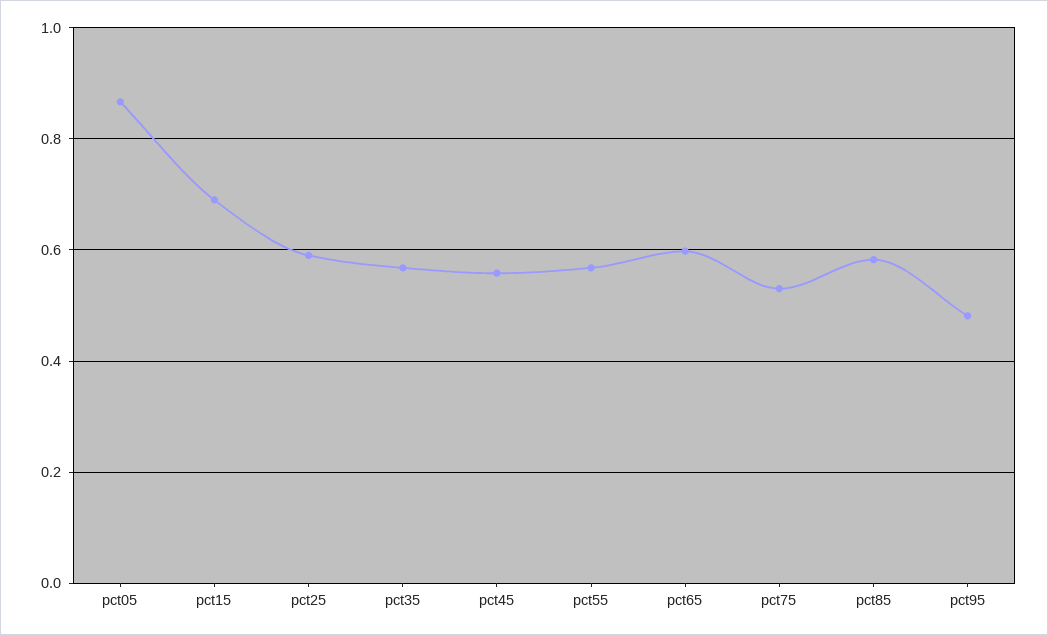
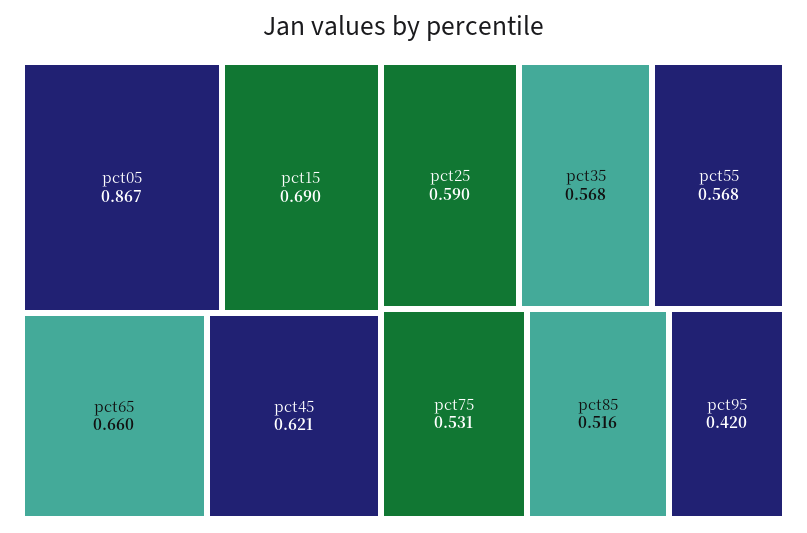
  {
    "pct05": 0.867,
    "pct15": 0.69,
    "pct25": 0.59,
    "pct35": 0.568,
-   "pct45": 0.56,
+   "pct45": 0.621,
    "pct55": 0.568,
-   "pct65": 0.6,
+   "pct65": 0.66,
    "pct75": 0.531,
-   "pct85": 0.58,
+   "pct85": 0.516,
-   "pct95": 0.48
+   "pct95": 0.42
  }

